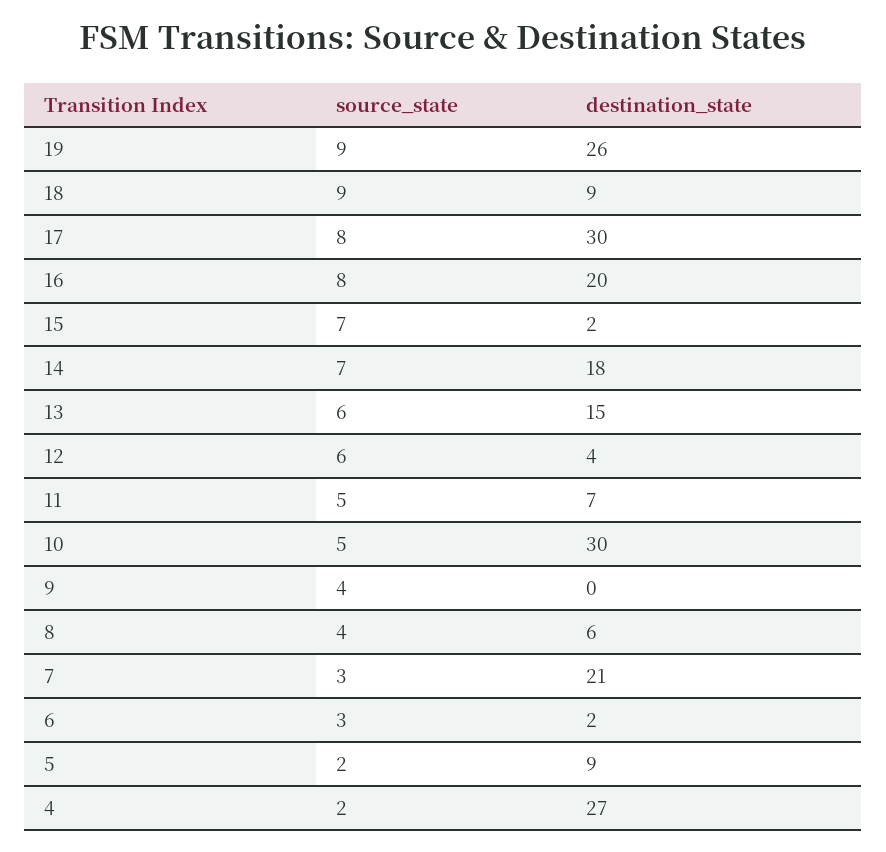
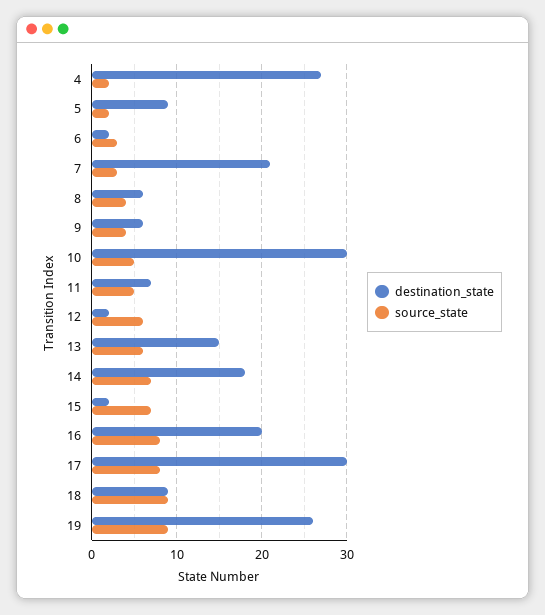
  {
    "source_state": {
      "19": 9,
      "18": 9,
      "17": 8,
      "16": 8,
      "15": 7,
      "14": 7,
      "13": 6,
      "12": 6,
      "11": 5,
      "10": 5,
      "9": 4,
      "8": 4,
      "7": 3,
      "6": 3,
      "5": 2,
      "4": 2
    },
    "destination_state": {
      "19": 26,
      "18": 9,
      "17": 30,
      "16": 20,
      "15": 2,
      "14": 18,
      "13": 15,
-     "12": 4,
+     "12": 2,
      "11": 7,
      "10": 30,
-     "9": 0,
+     "9": 6,
      "8": 6,
      "7": 21,
      "6": 2,
      "5": 9,
      "4": 27
    }
  }

